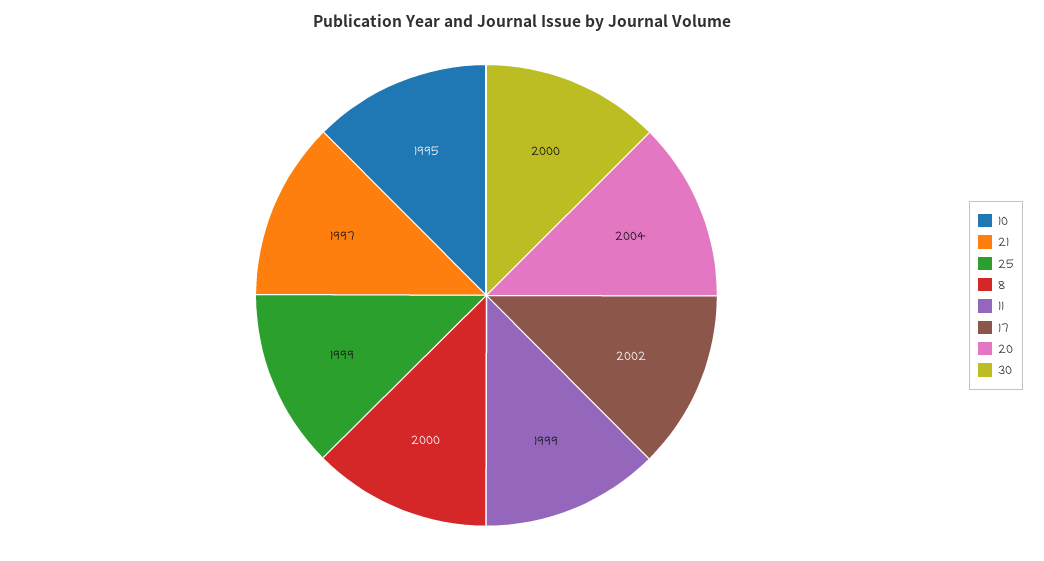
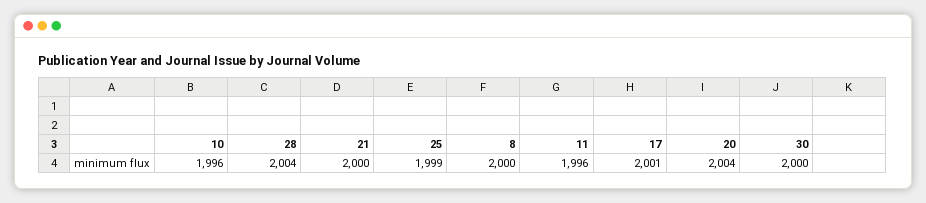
  {
-   "10": 1995,
+   "10": 1996,
-   "21": 1997,
+   "21": 2000,
    "25": 1999,
    "8": 2000,
-   "11": 1999,
+   "11": 1996,
-   "17": 2002,
+   "17": 2001,
    "20": 2004,
-   "30": 2000
+   "30": 2000,
+   "28": 2004
  }

